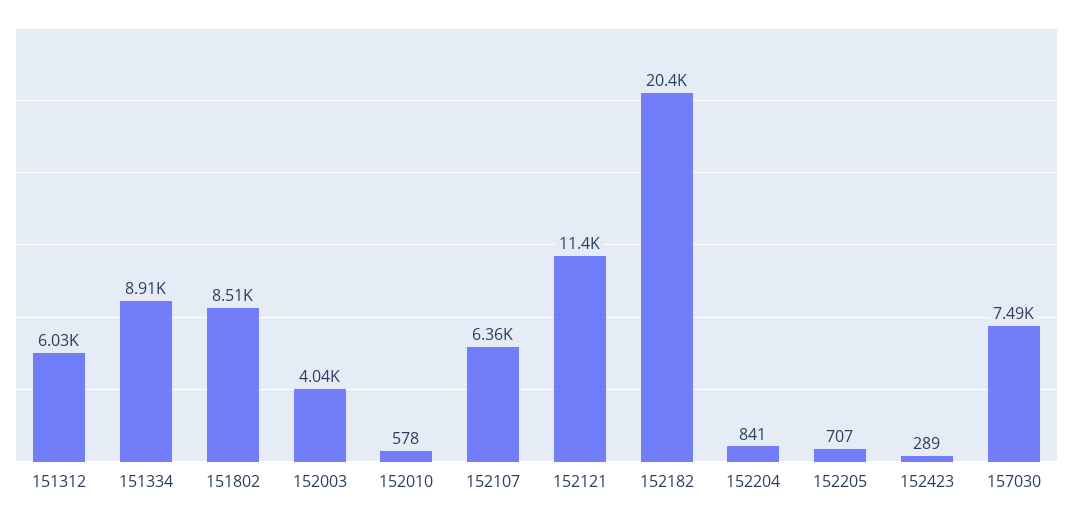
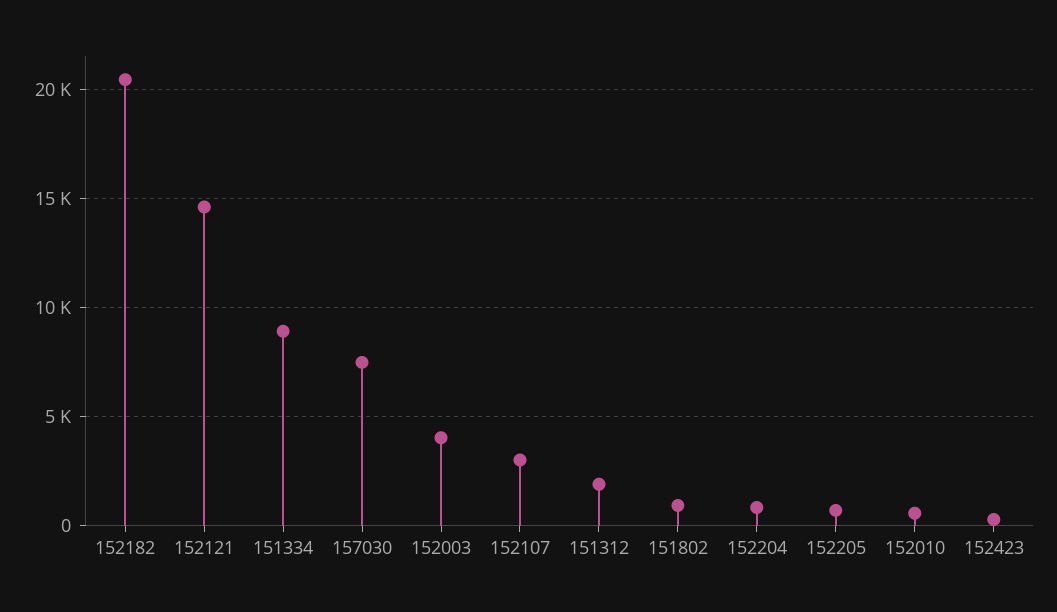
  {
-   "151312": 6030,
+   "151312": 2000,
    "151334": 8910,
-   "151802": 8510,
+   "151802": 1000,
    "152003": 4040,
    "152010": 578,
-   "152107": 6360,
+   "152107": 3000,
-   "152121": 11400,
+   "152121": 14500,
    "152182": 20400,
    "152204": 841,
    "152205": 707,
    "152423": 289,
    "157030": 7490
  }

